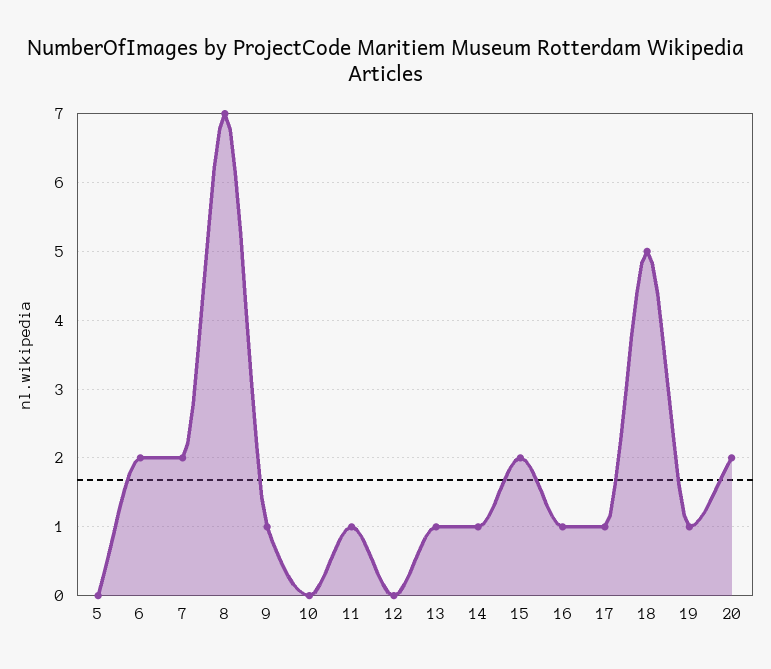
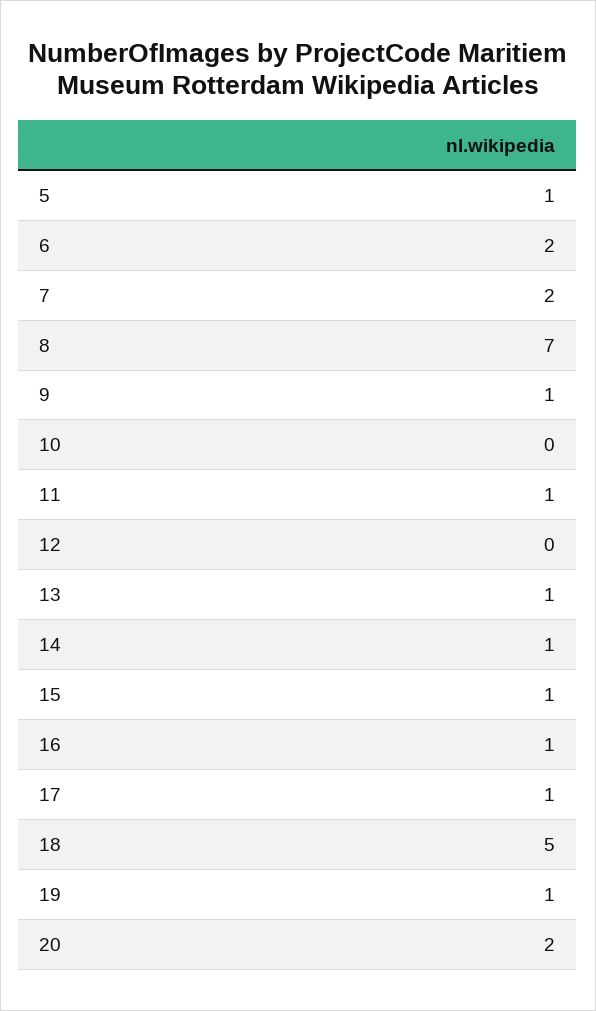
  {
-   "5": 0,
+   "5": 1,
    "6": 2,
    "7": 2,
    "8": 7,
    "9": 1,
    "10": 0,
    "11": 1,
    "12": 0,
    "13": 1,
    "14": 1,
-   "15": 2,
+   "15": 1,
    "16": 1,
    "17": 1,
    "18": 5,
    "19": 1,
    "20": 2
  }

